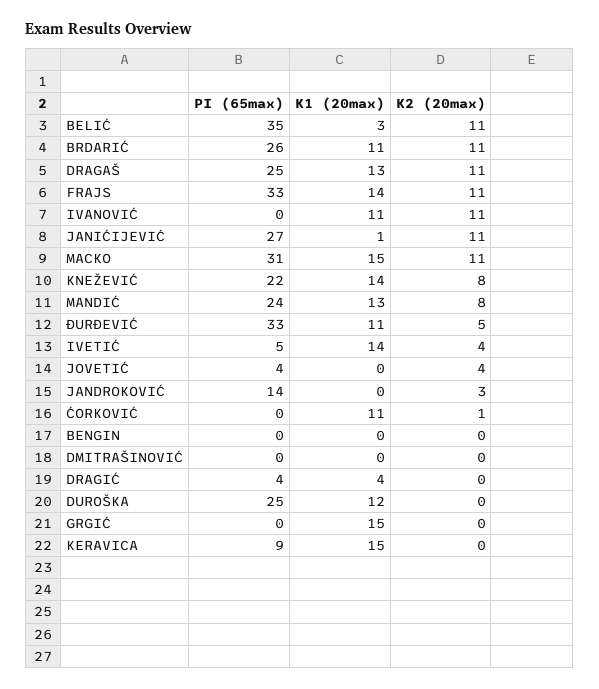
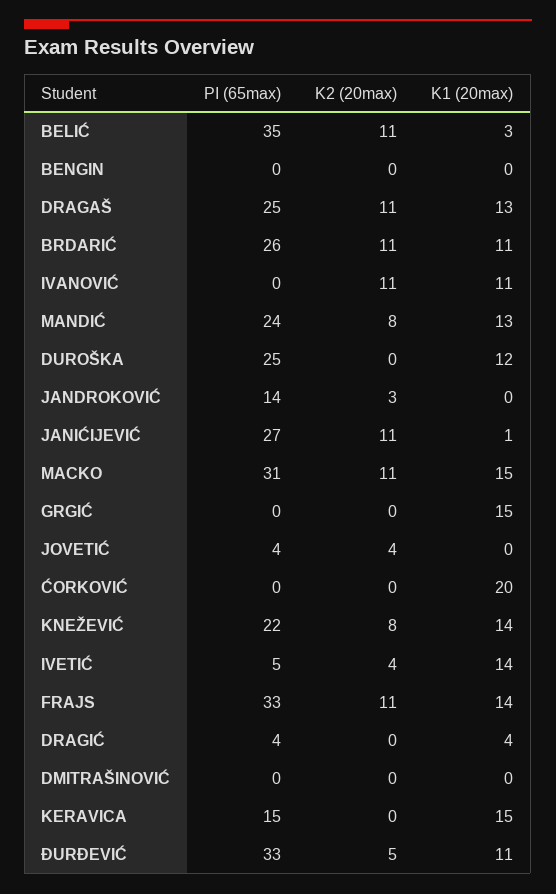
  {
    "PI (65max)": {
      "BELIĆ": 35,
      "BRDARIĆ": 26,
      "DRAGAŠ": 25,
      "FRAJS": 33,
      "IVANOVIĆ": 0,
      "JANIĆIJEVIĆ": 27,
      "MACKO": 31,
      "KNEŽEVIĆ": 22,
      "MANDIĆ": 24,
      "ĐURĐEVIĆ": 33,
      "IVETIĆ": 5,
      "JOVETIĆ": 4,
      "JANDROKOVIĆ": 14,
      "ĆORKOVIĆ": 0,
      "BENGIN": 0,
      "DMITRAŠINOVIĆ": 0,
      "DRAGIĆ": 4,
      "DUROŠKA": 25,
      "GRGIĆ": 0,
-     "KERAVICA": 9
+     "KERAVICA": 15
    },
    "K1 (20max)": {
      "BELIĆ": 3,
      "BRDARIĆ": 11,
      "DRAGAŠ": 13,
      "FRAJS": 14,
      "IVANOVIĆ": 11,
      "JANIĆIJEVIĆ": 1,
      "MACKO": 15,
      "KNEŽEVIĆ": 14,
      "MANDIĆ": 13,
      "ĐURĐEVIĆ": 11,
      "IVETIĆ": 14,
      "JOVETIĆ": 0,
      "JANDROKOVIĆ": 0,
-     "ĆORKOVIĆ": 11,
+     "ĆORKOVIĆ": 20,
      "BENGIN": 0,
      "DMITRAŠINOVIĆ": 0,
      "DRAGIĆ": 4,
      "DUROŠKA": 12,
      "GRGIĆ": 15,
      "KERAVICA": 15
    },
    "K2 (20max)": {
      "BELIĆ": 11,
      "BRDARIĆ": 11,
      "DRAGAŠ": 11,
      "FRAJS": 11,
      "IVANOVIĆ": 11,
      "JANIĆIJEVIĆ": 11,
      "MACKO": 11,
      "KNEŽEVIĆ": 8,
      "MANDIĆ": 8,
      "ĐURĐEVIĆ": 5,
      "IVETIĆ": 4,
      "JOVETIĆ": 4,
      "JANDROKOVIĆ": 3,
-     "ĆORKOVIĆ": 1,
+     "ĆORKOVIĆ": 0,
      "BENGIN": 0,
      "DMITRAŠINOVIĆ": 0,
      "DRAGIĆ": 0,
      "DUROŠKA": 0,
      "GRGIĆ": 0,
      "KERAVICA": 0
    }
  }

